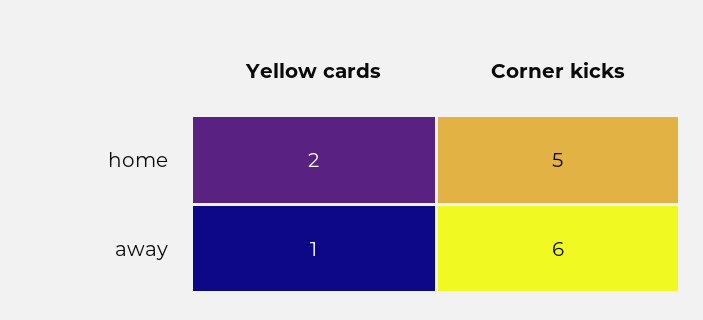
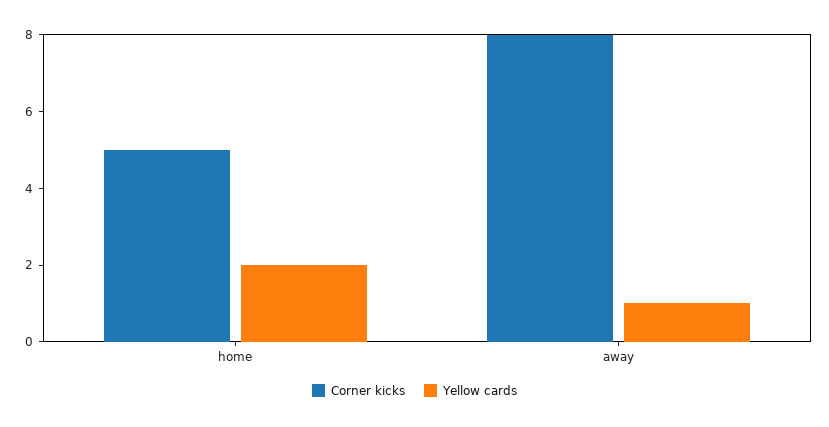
  {
    "Yellow cards": {
      "home": 2,
      "away": 1
    },
    "Corner kicks": {
      "home": 5,
-     "away": 6
+     "away": 8
    }
  }

